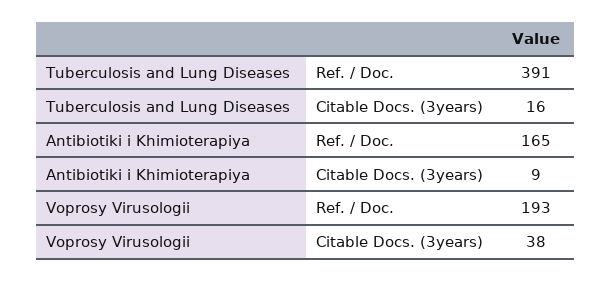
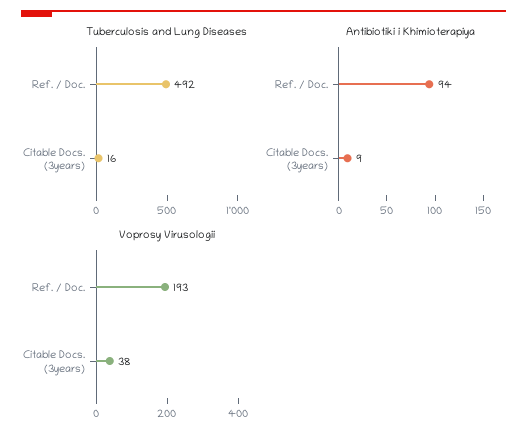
  {
    "Tuberculosis and Lung Diseases": {
-     "Ref. / Doc.": 391,
+     "Ref. / Doc.": 492,
      "Citable Docs. (3years)": 16
    },
    "Antibiotiki i Khimioterapiya": {
-     "Ref. / Doc.": 165,
+     "Ref. / Doc.": 94,
      "Citable Docs. (3years)": 9
    },
    "Voprosy Virusologii": {
      "Ref. / Doc.": 193,
      "Citable Docs. (3years)": 38
    }
  }

